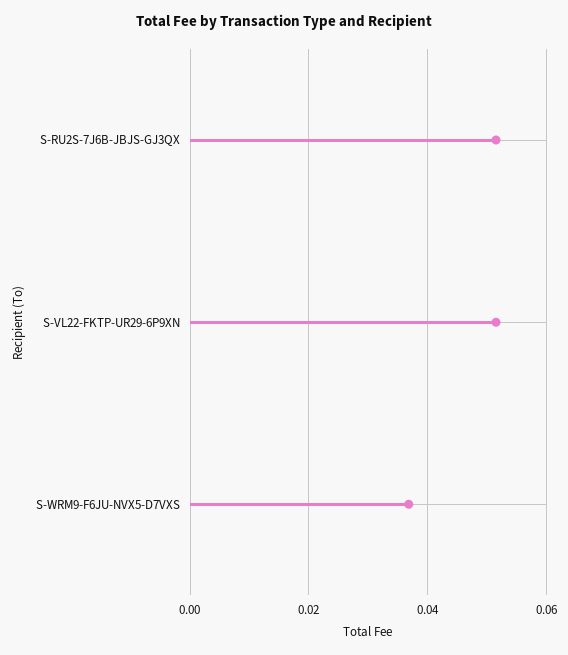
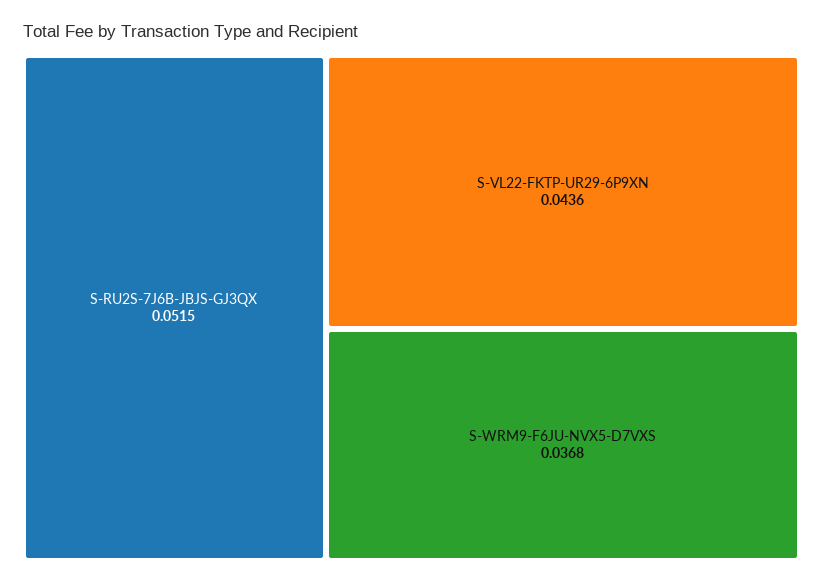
  {
    "S-RU2S-7J6B-JBJS-GJ3QX": 0.0515,
-   "S-VL22-FKTP-UR29-6P9XN": 0.052,
+   "S-VL22-FKTP-UR29-6P9XN": 0.0436,
    "S-WRM9-F6JU-NVX5-D7VXS": 0.0368
  }

